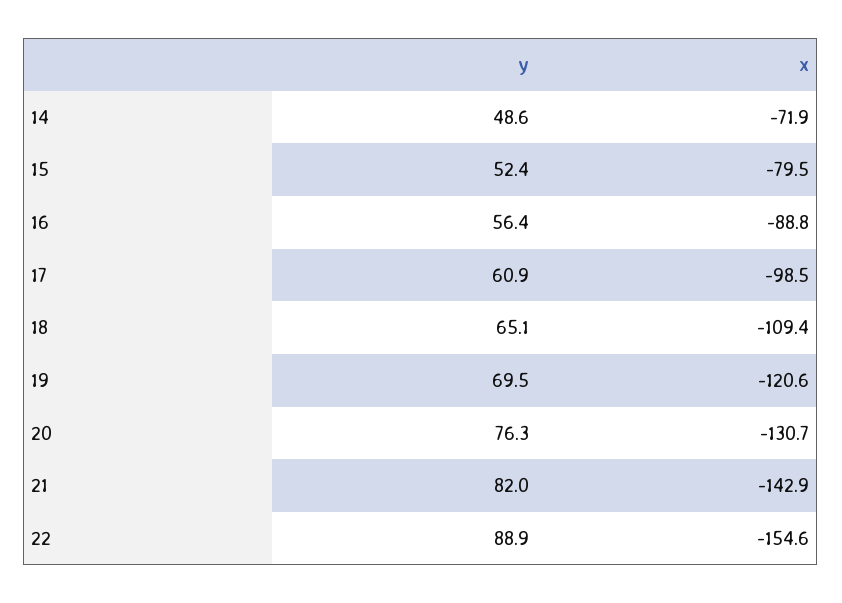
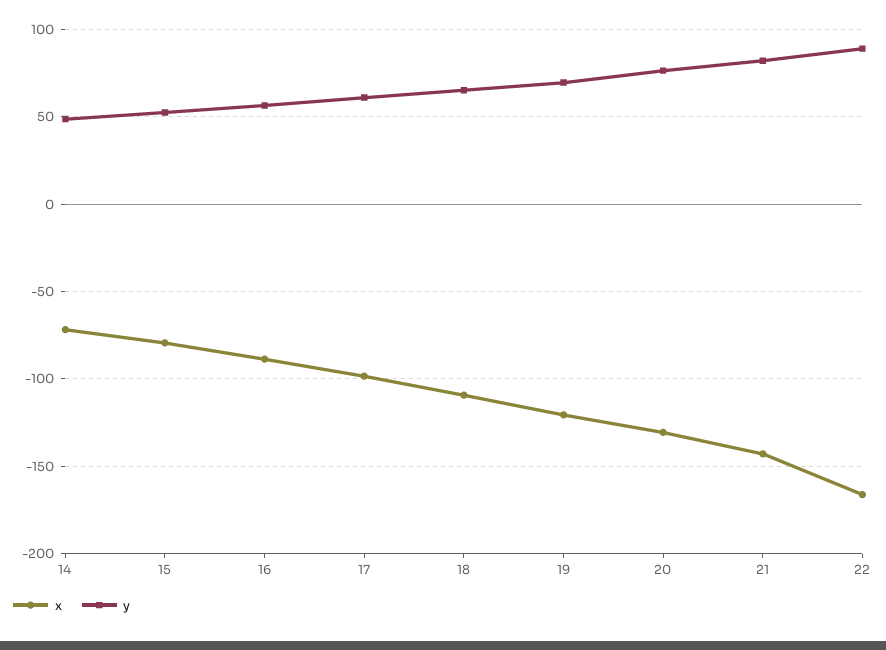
  {
    "y": {
      "14": 48.6,
      "15": 52.4,
      "16": 56.4,
      "17": 60.9,
      "18": 65.1,
      "19": 69.5,
      "20": 76.3,
      "21": 82,
      "22": 88.9
    },
    "x": {
      "14": -71.9,
      "15": -79.5,
      "16": -88.8,
      "17": -98.5,
      "18": -109.4,
      "19": -120.6,
      "20": -130.7,
      "21": -142.9,
-     "22": -154.6
+     "22": -165
    }
  }

